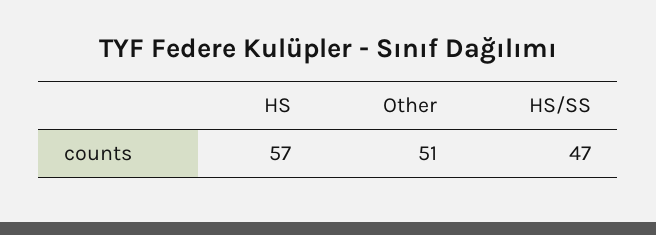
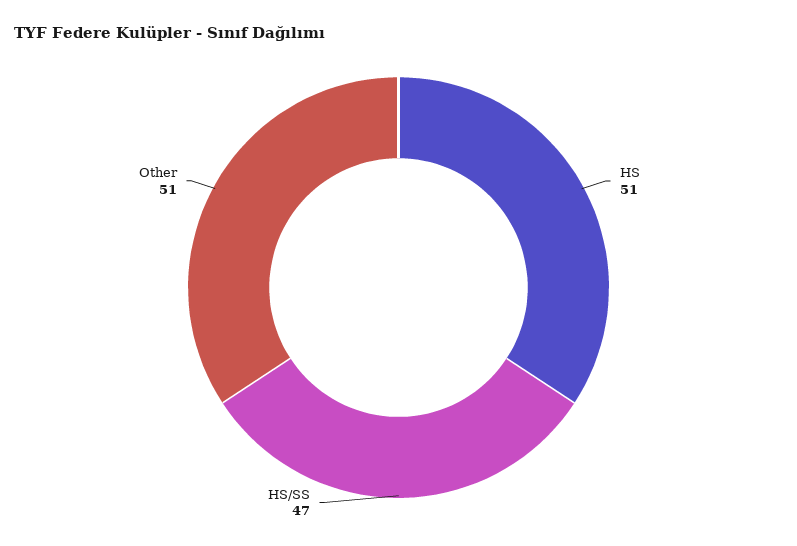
  {
-   "HS": 57,
+   "HS": 51,
    "Other": 51,
    "HS/SS": 47
  }

